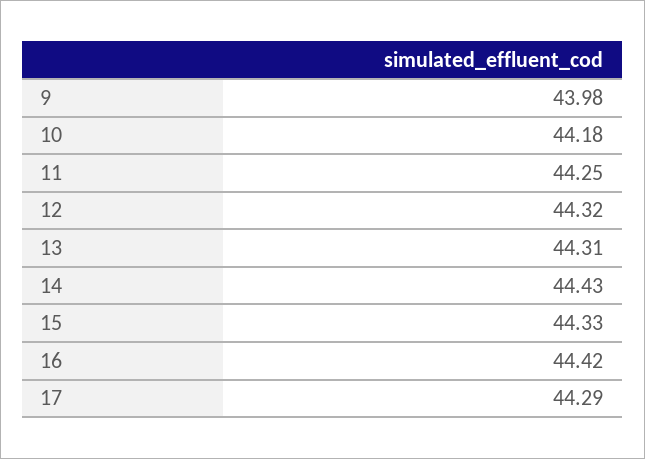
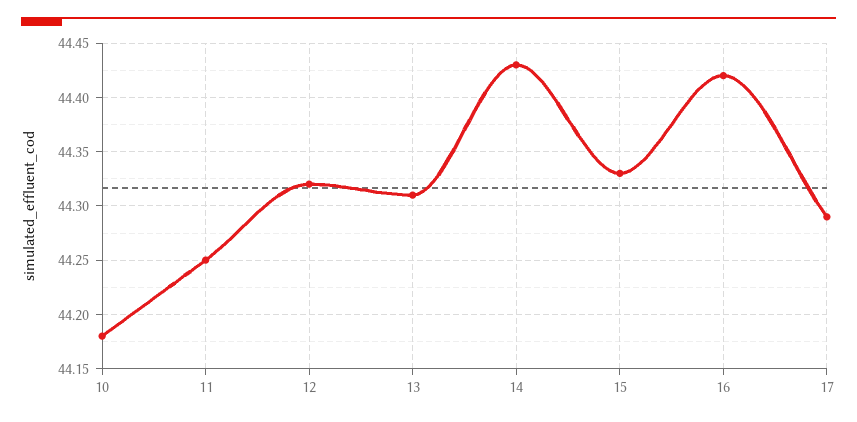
  {
-   "9": 43.98,
    "10": 44.18,
    "11": 44.25,
    "12": 44.32,
    "13": 44.31,
    "14": 44.43,
    "15": 44.33,
    "16": 44.42,
    "17": 44.29
  }

